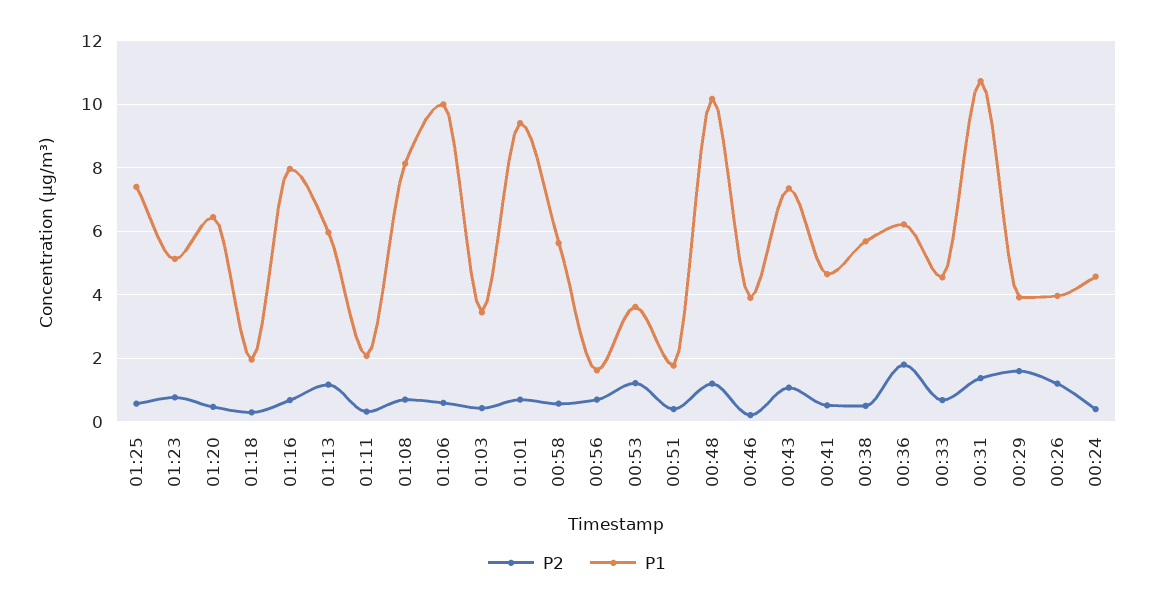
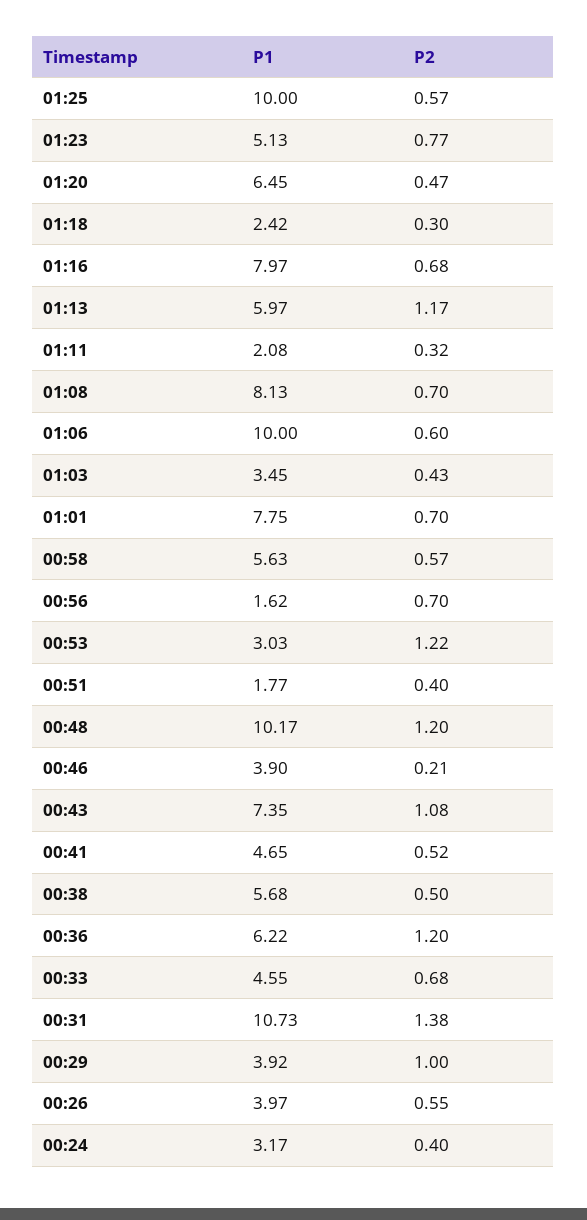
  {
    "P2": {
      "01:25": 0.57,
      "01:23": 0.77,
      "01:20": 0.47,
      "01:18": 0.3,
      "01:16": 0.68,
      "01:13": 1.17,
      "01:11": 0.32,
      "01:08": 0.7,
      "01:06": 0.6,
      "01:03": 0.43,
      "01:01": 0.7,
      "00:58": 0.57,
      "00:56": 0.7,
      "00:53": 1.22,
      "00:51": 0.4,
      "00:48": 1.2,
      "00:46": 0.21,
      "00:43": 1.08,
      "00:41": 0.52,
      "00:38": 0.5,
-     "00:36": 1.8,
+     "00:36": 1.2,
      "00:33": 0.68,
      "00:31": 1.38,
-     "00:29": 1.6,
+     "00:29": 1,
-     "00:26": 1.2,
+     "00:26": 0.55,
      "00:24": 0.4
    },
    "P1": {
-     "01:25": 7.4,
+     "01:25": 10,
      "01:23": 5.13,
      "01:20": 6.45,
-     "01:18": 2,
+     "01:18": 2.42,
      "01:16": 7.97,
      "01:13": 5.97,
      "01:11": 2.08,
      "01:08": 8.13,
      "01:06": 10,
      "01:03": 3.45,
-     "01:01": 9.4,
+     "01:01": 7.75,
      "00:58": 5.63,
      "00:56": 1.62,
-     "00:53": 3.6,
+     "00:53": 3.03,
      "00:51": 1.77,
      "00:48": 10.17,
      "00:46": 3.9,
      "00:43": 7.35,
      "00:41": 4.65,
      "00:38": 5.68,
      "00:36": 6.22,
      "00:33": 4.55,
      "00:31": 10.73,
      "00:29": 3.92,
      "00:26": 3.97,
-     "00:24": 4.6
+     "00:24": 3.17
    }
  }

